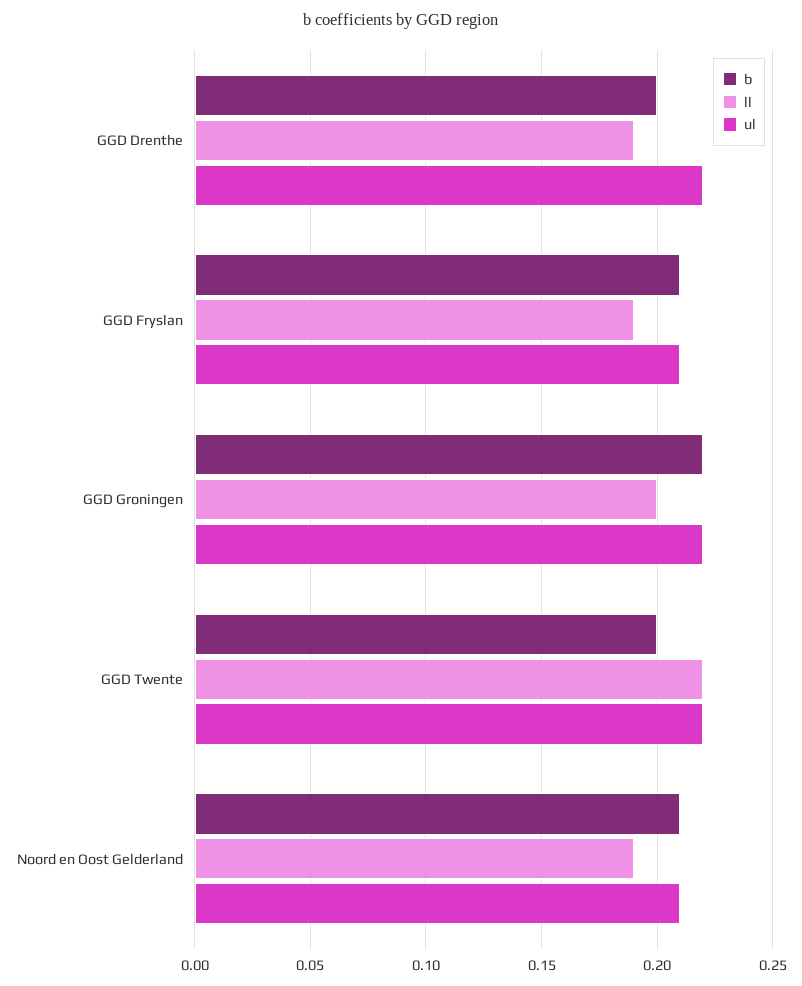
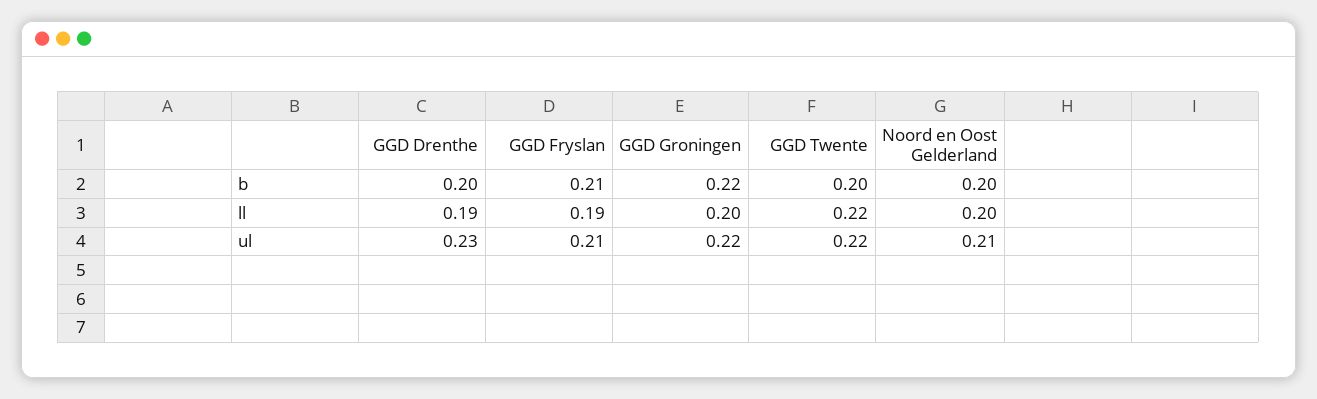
  {
    "b": {
      "GGD Drenthe": 0.2,
      "GGD Fryslan": 0.21,
      "GGD Groningen": 0.22,
      "GGD Twente": 0.2,
-     "Noord en Oost Gelderland": 0.21
+     "Noord en Oost Gelderland": 0.2
    },
    "ll": {
      "GGD Drenthe": 0.19,
      "GGD Fryslan": 0.19,
      "GGD Groningen": 0.2,
      "GGD Twente": 0.22,
-     "Noord en Oost Gelderland": 0.19
+     "Noord en Oost Gelderland": 0.2
    },
    "ul": {
-     "GGD Drenthe": 0.22,
+     "GGD Drenthe": 0.23,
      "GGD Fryslan": 0.21,
      "GGD Groningen": 0.22,
      "GGD Twente": 0.22,
      "Noord en Oost Gelderland": 0.21
    }
  }

